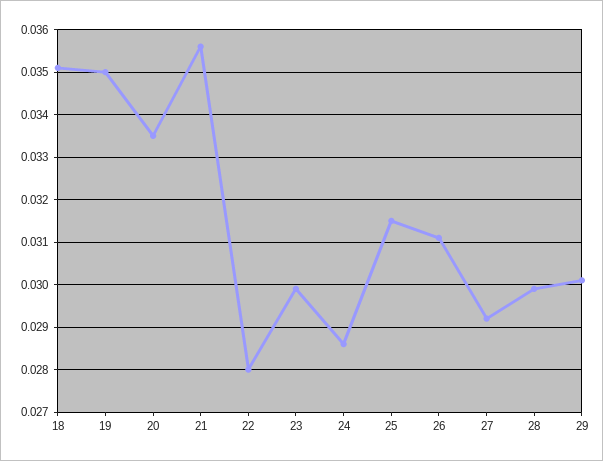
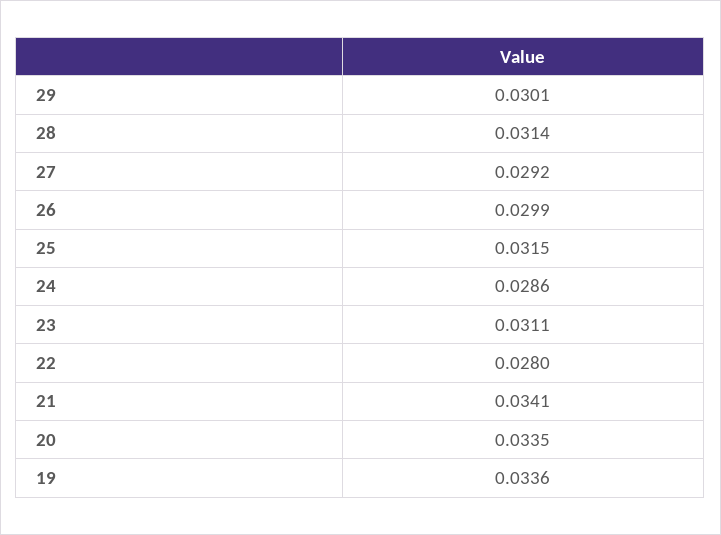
  {
-   "18": 0.035,
-   "19": 0.035,
+   "19": 0.0336,
    "20": 0.0335,
-   "21": 0.0355,
+   "21": 0.0341,
    "22": 0.028,
-   "23": 0.03,
+   "23": 0.0311,
    "24": 0.0286,
    "25": 0.0315,
-   "26": 0.031,
+   "26": 0.0299,
    "27": 0.0292,
-   "28": 0.03,
+   "28": 0.0314,
    "29": 0.0301
  }

